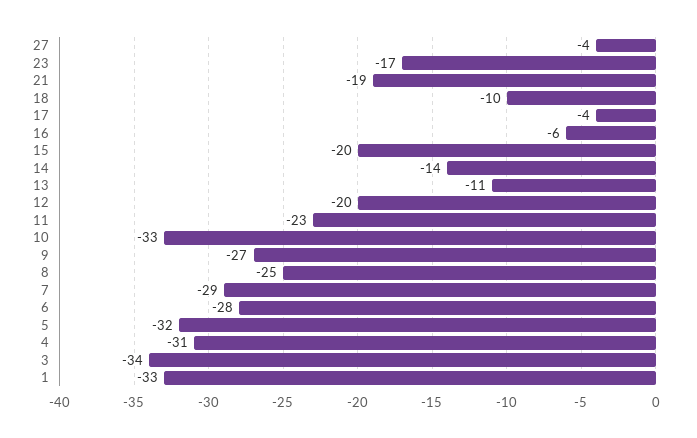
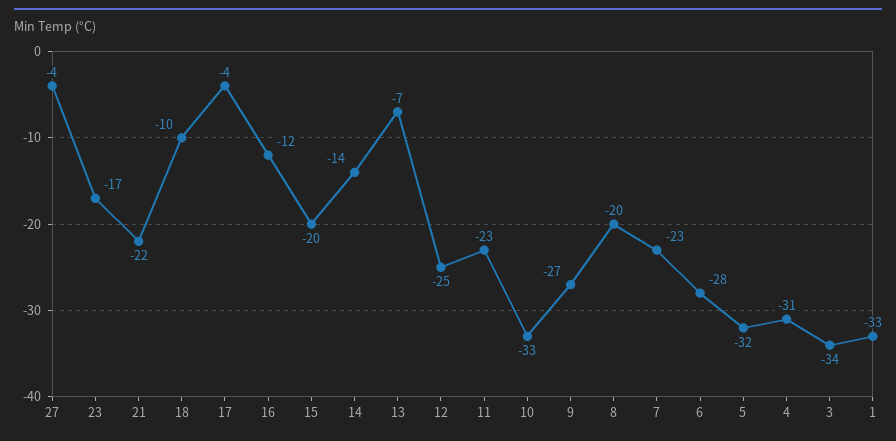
  {
    "27": -4,
    "23": -17,
-   "21": -19,
+   "21": -22,
    "18": -10,
    "17": -4,
-   "16": -6,
+   "16": -12,
    "15": -20,
    "14": -14,
-   "13": -11,
+   "13": -7,
-   "12": -20,
+   "12": -25,
    "11": -23,
    "10": -33,
    "9": -27,
-   "8": -25,
+   "8": -20,
-   "7": -29,
+   "7": -23,
    "6": -28,
    "5": -32,
    "4": -31,
    "3": -34,
    "1": -33
  }

